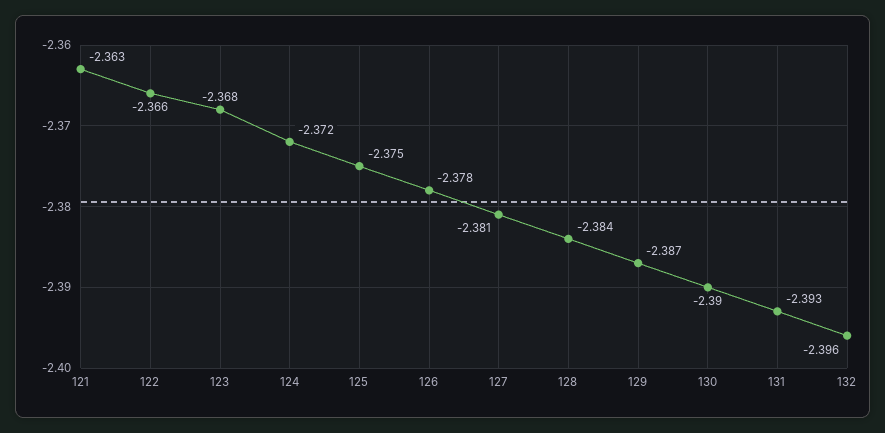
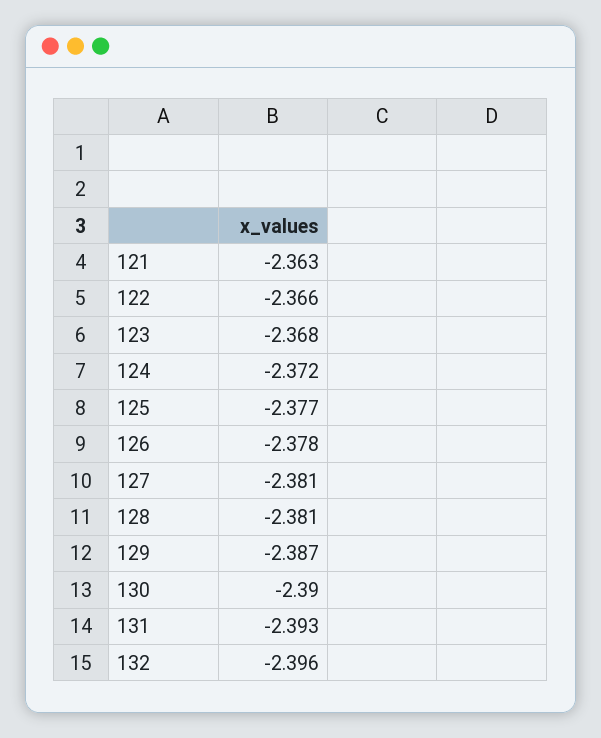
  {
    "121": -2.363,
    "122": -2.366,
    "123": -2.368,
    "124": -2.372,
-   "125": -2.375,
+   "125": -2.377,
    "126": -2.378,
    "127": -2.381,
-   "128": -2.384,
+   "128": -2.381,
    "129": -2.387,
    "130": -2.39,
    "131": -2.393,
    "132": -2.396
  }

